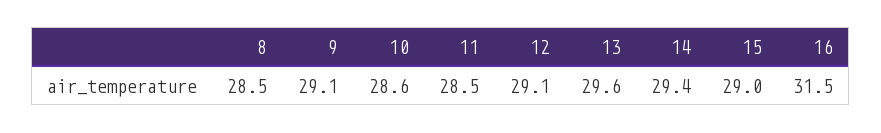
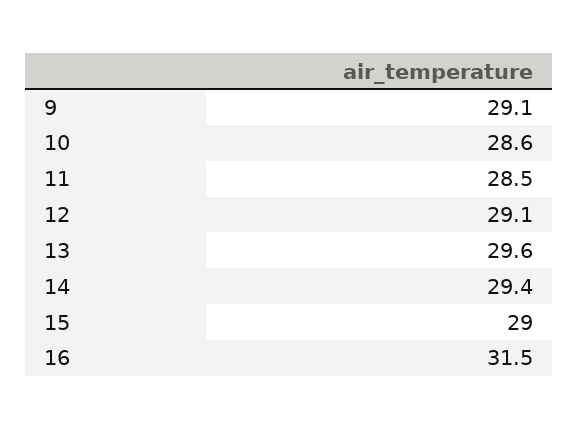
  {
-   "8": 28.5,
    "9": 29.1,
    "10": 28.6,
    "11": 28.5,
    "12": 29.1,
    "13": 29.6,
    "14": 29.4,
    "15": 29,
    "16": 31.5
  }

